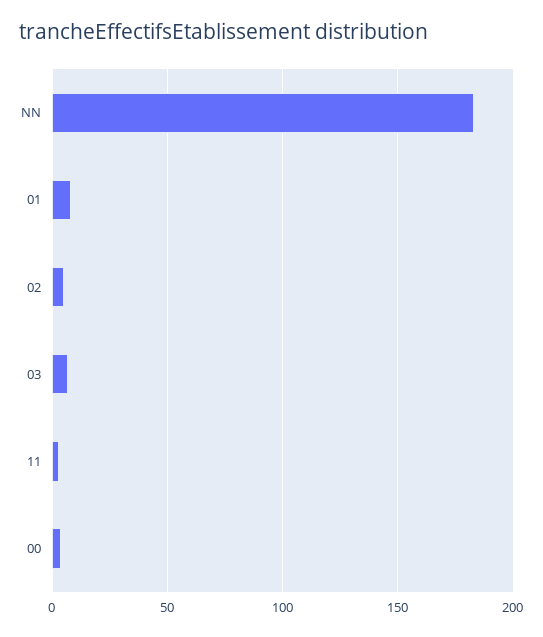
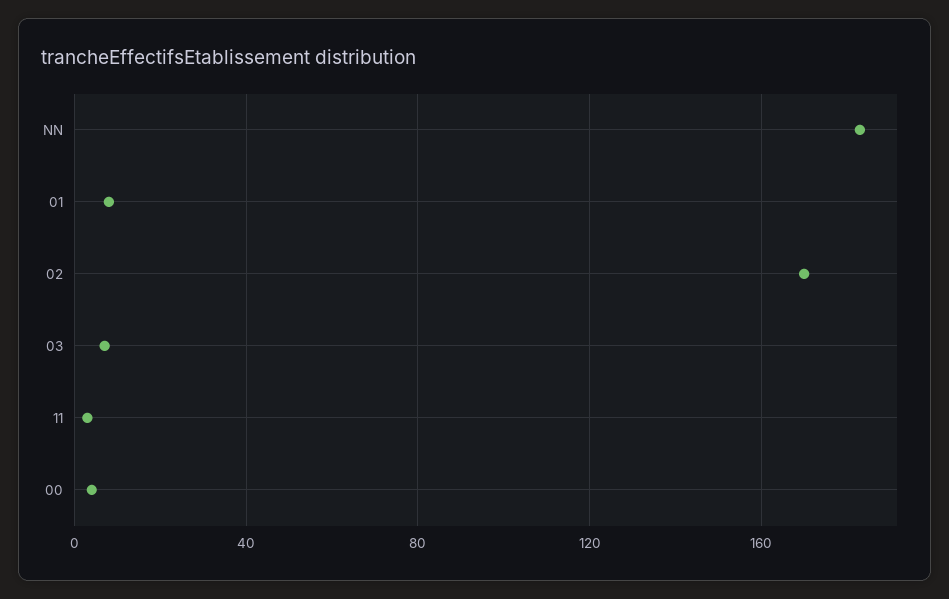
  {
    "NN": 185,
    "01": 10,
-   "02": 5,
+   "02": 170,
    "03": 5,
    "11": 5,
    "00": 5
  }

